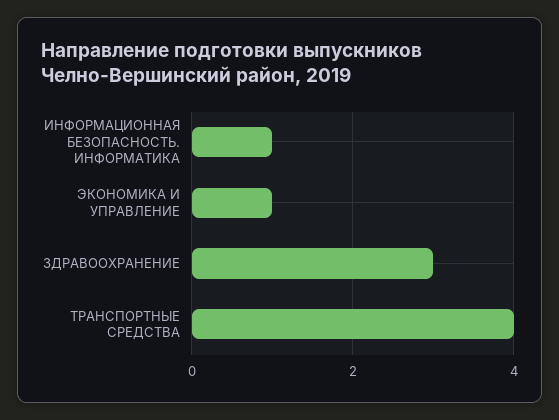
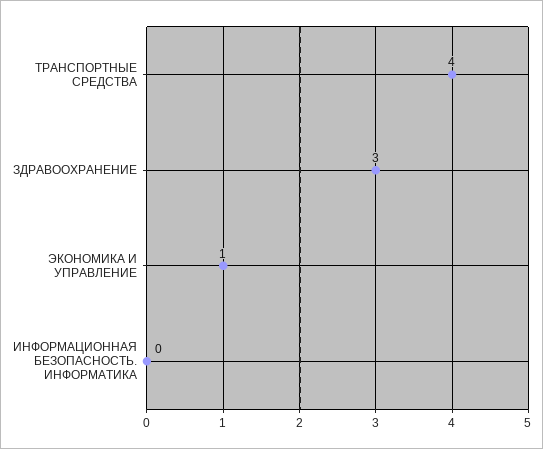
  {
-   "ИНФОРМАЦИОННАЯ БЕЗОПАСНОСТЬ. ИНФОРМАТИКА": 1,
+   "ИНФОРМАЦИОННАЯ БЕЗОПАСНОСТЬ. ИНФОРМАТИКА": 0,
    "ЭКОНОМИКА И УПРАВЛЕНИЕ": 1,
    "ЗДРАВООХРАНЕНИЕ": 3,
    "ТРАНСПОРТНЫЕ СРЕДСТВА": 4
  }

